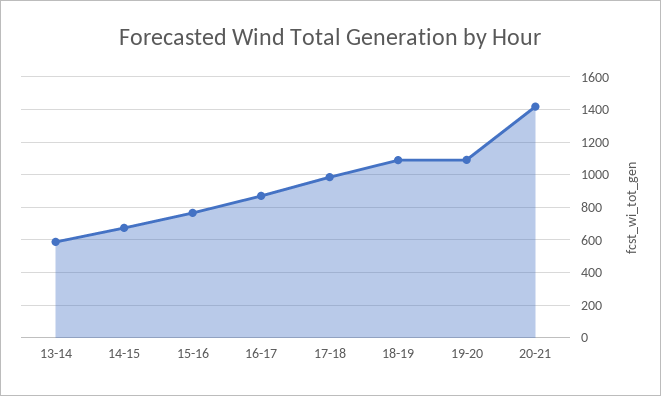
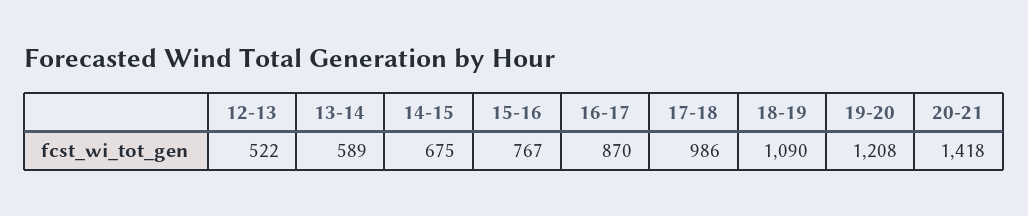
  {
    "13-14": 589,
    "14-15": 675,
    "15-16": 767,
    "16-17": 870,
    "17-18": 986,
    "18-19": 1090,
-   "19-20": 1100,
+   "19-20": 1208,
-   "20-21": 1418
+   "20-21": 1418,
+   "12-13": 522
  }

